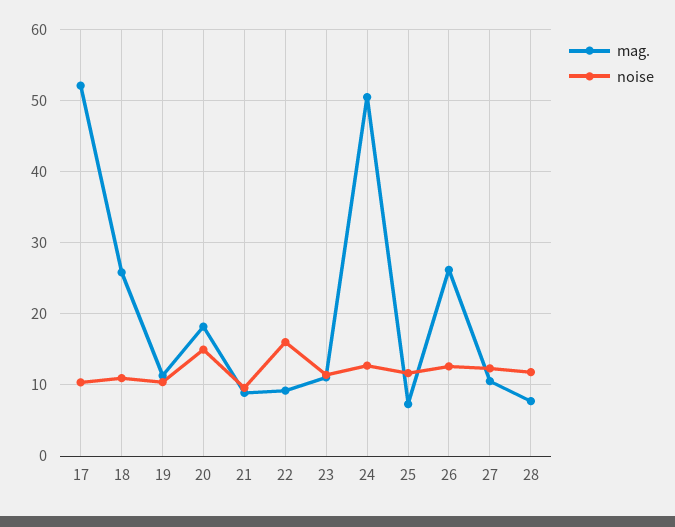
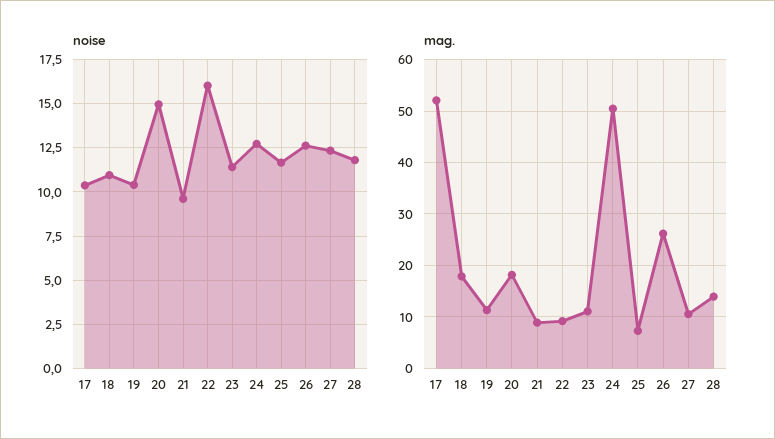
  {
    "mag.": {
      "17": 52,
-     "18": 26,
+     "18": 18,
      "19": 11,
      "20": 18,
      "21": 9,
      "22": 9,
      "23": 11,
      "24": 50,
      "25": 7,
      "26": 26,
      "27": 11,
-     "28": 8
+     "28": 14
    },
    "noise": {
      "17": 10.5,
      "18": 11,
      "19": 10.5,
      "20": 15,
      "21": 9.5,
      "22": 16,
      "23": 11.5,
      "24": 12.5,
      "25": 11.5,
      "26": 12.5,
      "27": 12.5,
      "28": 12
    }
  }

